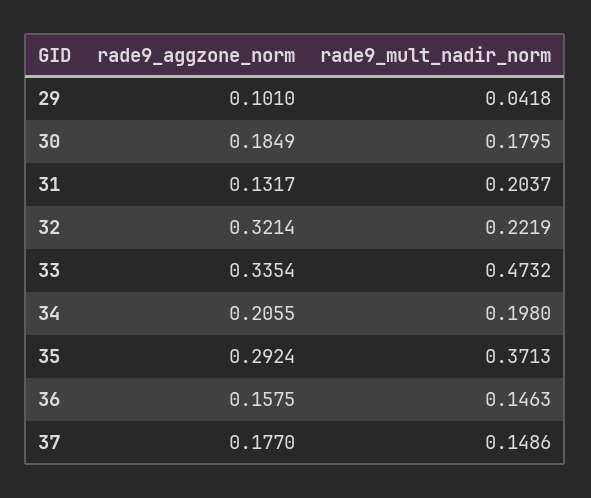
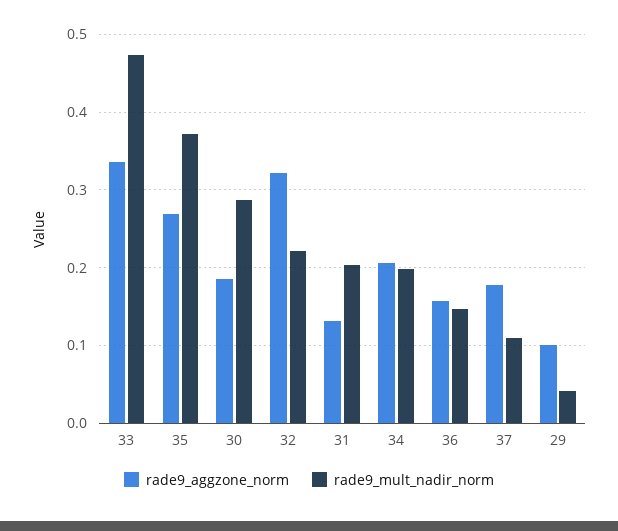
  {
    "rade9_aggzone_norm": {
      "29": 0.101,
      "30": 0.1849,
      "31": 0.1317,
      "32": 0.3214,
      "33": 0.3354,
      "34": 0.2055,
-     "35": 0.2924,
+     "35": 0.27,
      "36": 0.1575,
      "37": 0.177
    },
    "rade9_mult_nadir_norm": {
      "29": 0.0418,
-     "30": 0.1795,
+     "30": 0.29,
      "31": 0.2037,
      "32": 0.2219,
      "33": 0.4732,
      "34": 0.198,
      "35": 0.3713,
      "36": 0.1463,
-     "37": 0.1486
+     "37": 0.11
    }
  }

